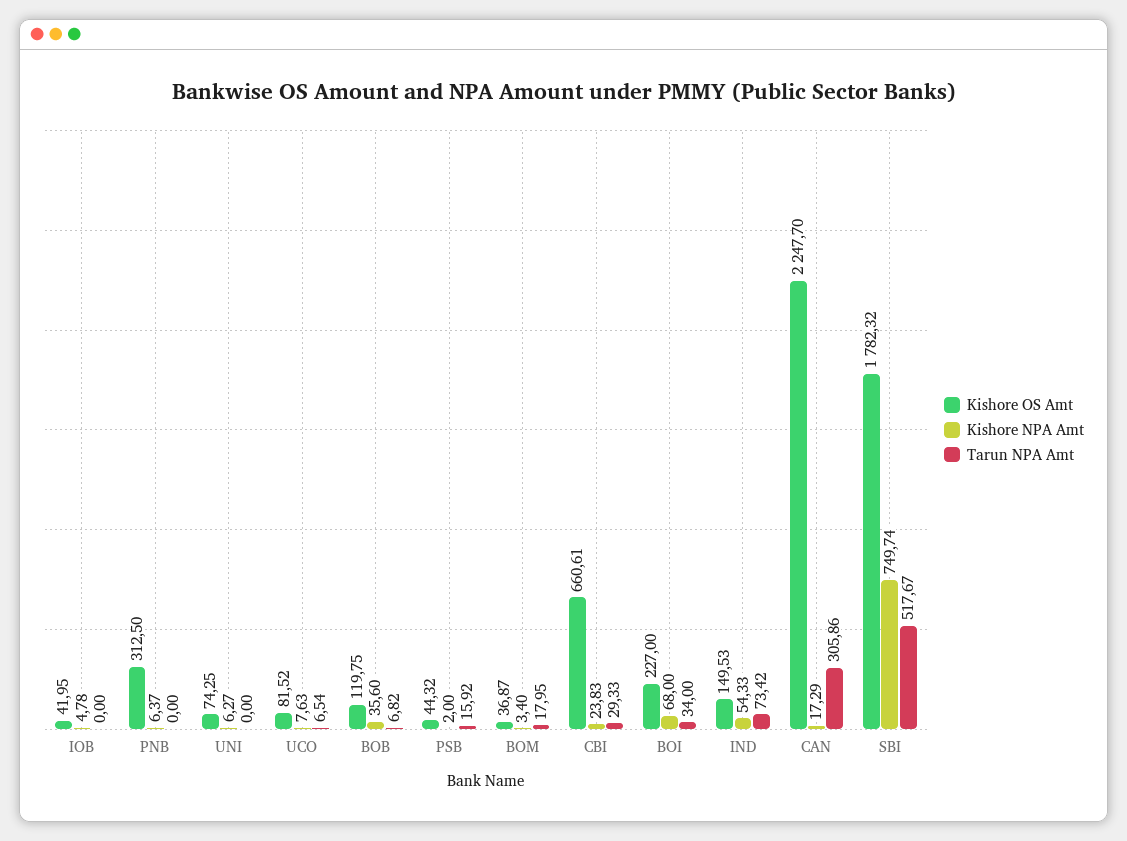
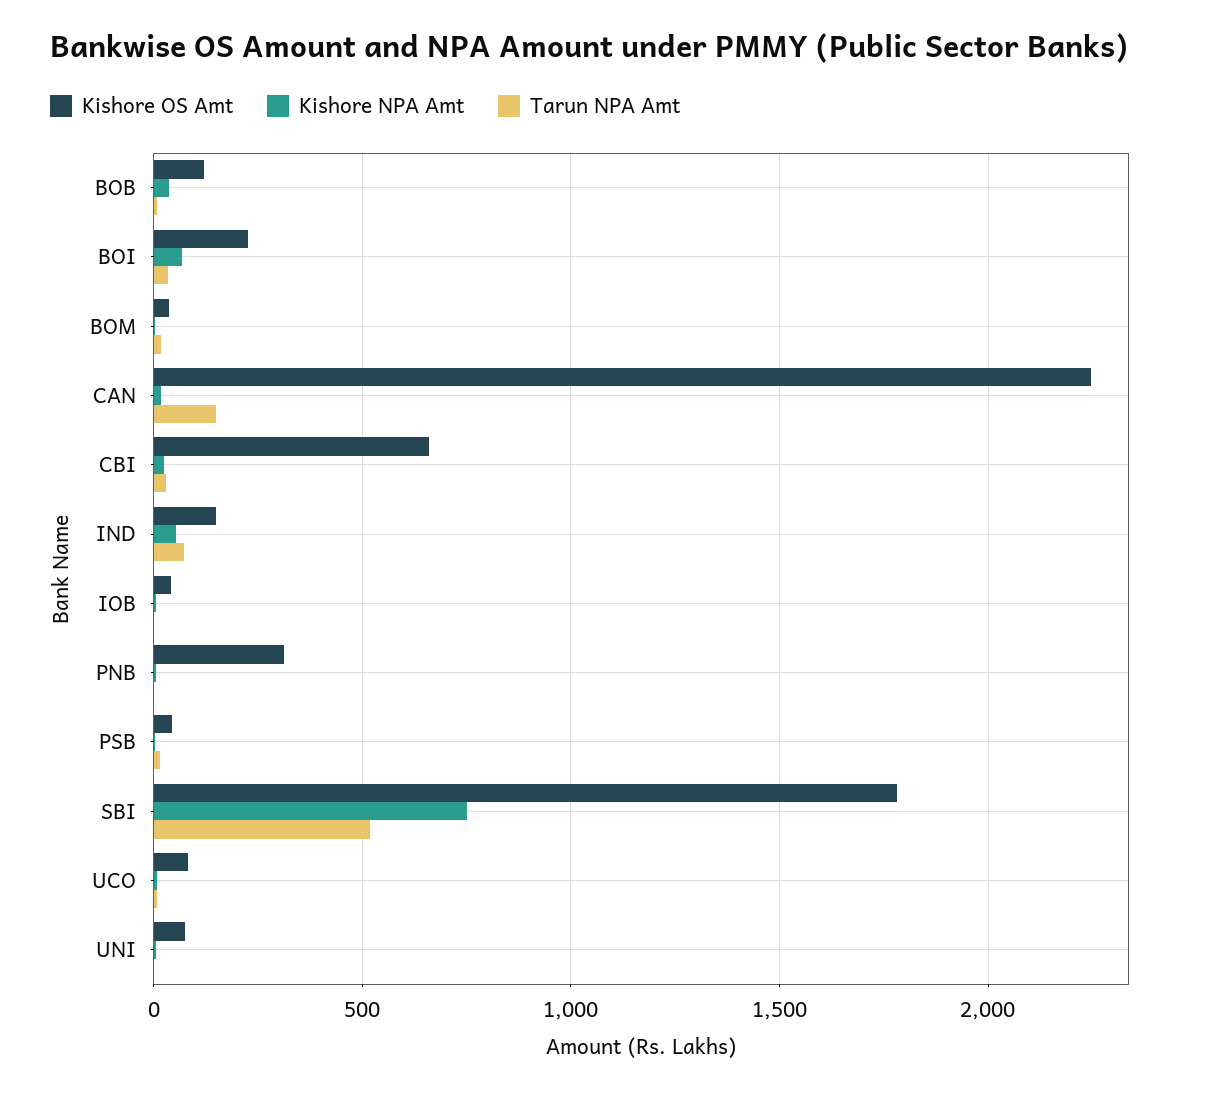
  {
    "Kishore OS Amt": {
      "IOB": 41.95,
      "PNB": 312.5,
      "UNI": 74.25,
      "UCO": 81.52,
      "BOB": 119.75,
      "PSB": 44.32,
      "BOM": 36.87,
      "CBI": 660.61,
      "BOI": 227,
      "IND": 149.53,
      "CAN": 2247.7,
      "SBI": 1782.32
    },
    "Kishore NPA Amt": {
      "IOB": 4.78,
      "PNB": 6.37,
      "UNI": 6.27,
      "UCO": 7.63,
      "BOB": 35.6,
      "PSB": 2,
      "BOM": 3.4,
      "CBI": 23.83,
      "BOI": 68,
      "IND": 54.33,
      "CAN": 17.29,
      "SBI": 749.74
    },
    "Tarun NPA Amt": {
      "IOB": 0,
      "PNB": 0,
      "UNI": 0,
      "UCO": 6.54,
      "BOB": 6.82,
      "PSB": 15.92,
      "BOM": 17.95,
      "CBI": 29.33,
      "BOI": 34,
      "IND": 73.42,
-     "CAN": 305.86,
+     "CAN": 150,
      "SBI": 517.67
    }
  }

